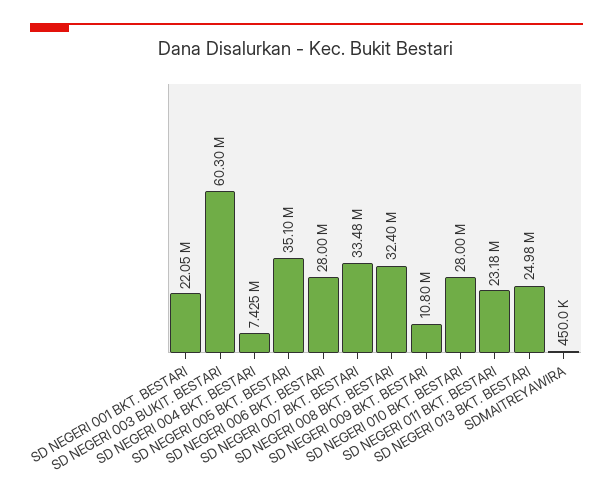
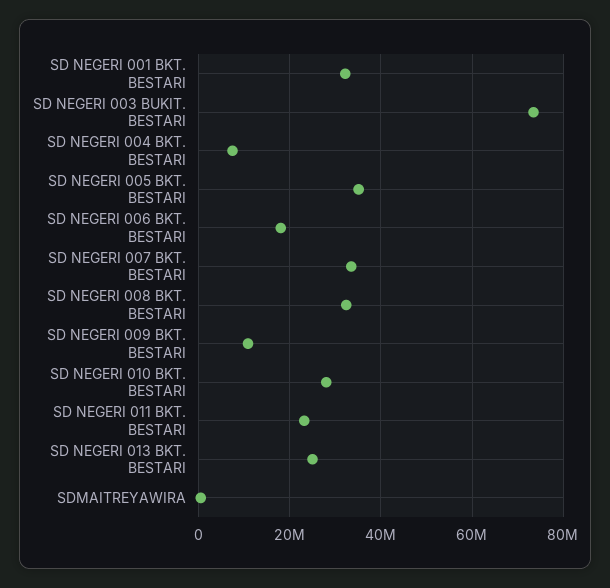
  {
-   "SD NEGERI 001 BKT. BESTARI": 22050000,
+   "SD NEGERI 001 BKT. BESTARI": 32000000,
-   "SD NEGERI 003 BUKIT. BESTARI": 60300000,
+   "SD NEGERI 003 BUKIT. BESTARI": 74000000,
    "SD NEGERI 004 BKT. BESTARI": 7425000,
    "SD NEGERI 005 BKT. BESTARI": 35100000,
-   "SD NEGERI 006 BKT. BESTARI": 28000000,
+   "SD NEGERI 006 BKT. BESTARI": 18000000,
    "SD NEGERI 007 BKT. BESTARI": 33480000,
    "SD NEGERI 008 BKT. BESTARI": 32400000,
    "SD NEGERI 009 BKT. BESTARI": 10800000,
    "SD NEGERI 010 BKT. BESTARI": 28000000,
    "SD NEGERI 011 BKT. BESTARI": 23180000,
    "SD NEGERI 013 BKT. BESTARI": 24980000,
    "SDMAITREYAWIRA": 450000
  }

